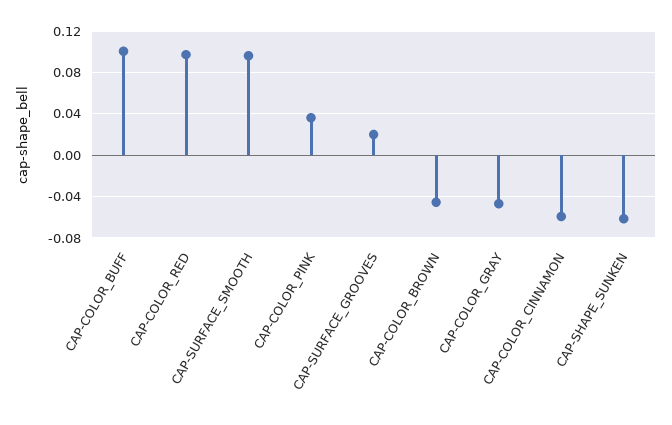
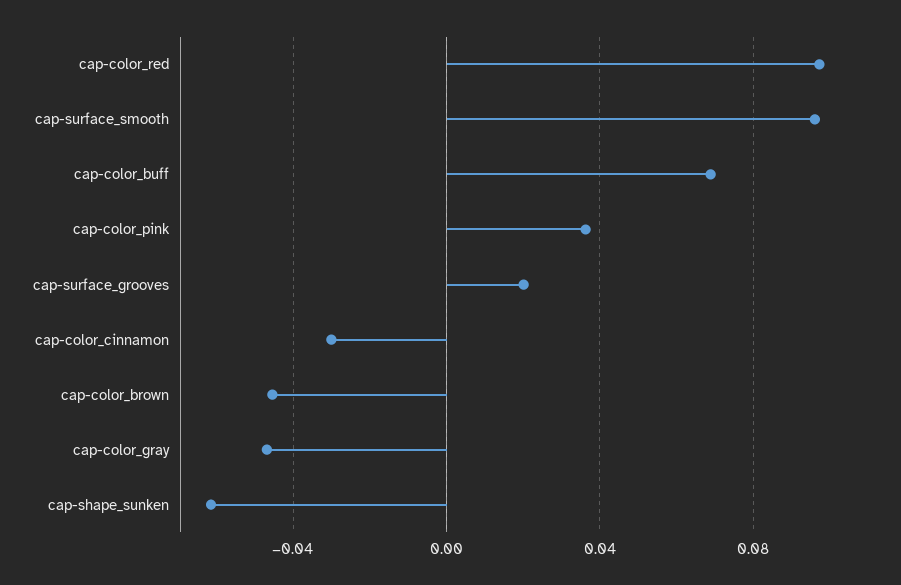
  {
-   "CAP-COLOR_BUFF": 0.1,
+   "CAP-COLOR_BUFF": 0.07,
    "CAP-COLOR_RED": 0.095,
    "CAP-SURFACE_SMOOTH": 0.095,
    "CAP-COLOR_PINK": 0.035,
    "CAP-SURFACE_GROOVES": 0.02,
    "CAP-COLOR_BROWN": -0.045,
    "CAP-COLOR_GRAY": -0.045,
-   "CAP-COLOR_CINNAMON": -0.06,
+   "CAP-COLOR_CINNAMON": -0.03,
    "CAP-SHAPE_SUNKEN": -0.06
  }

